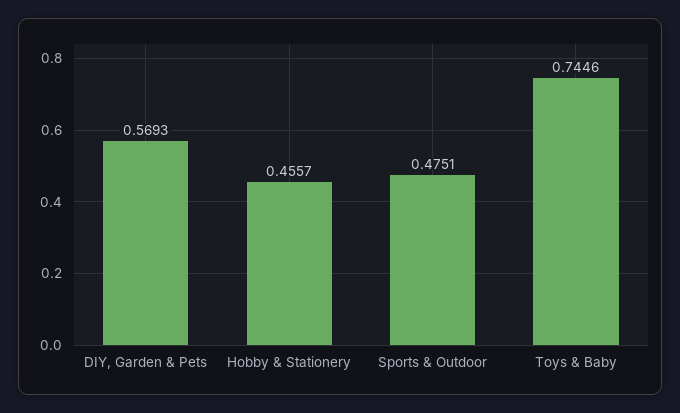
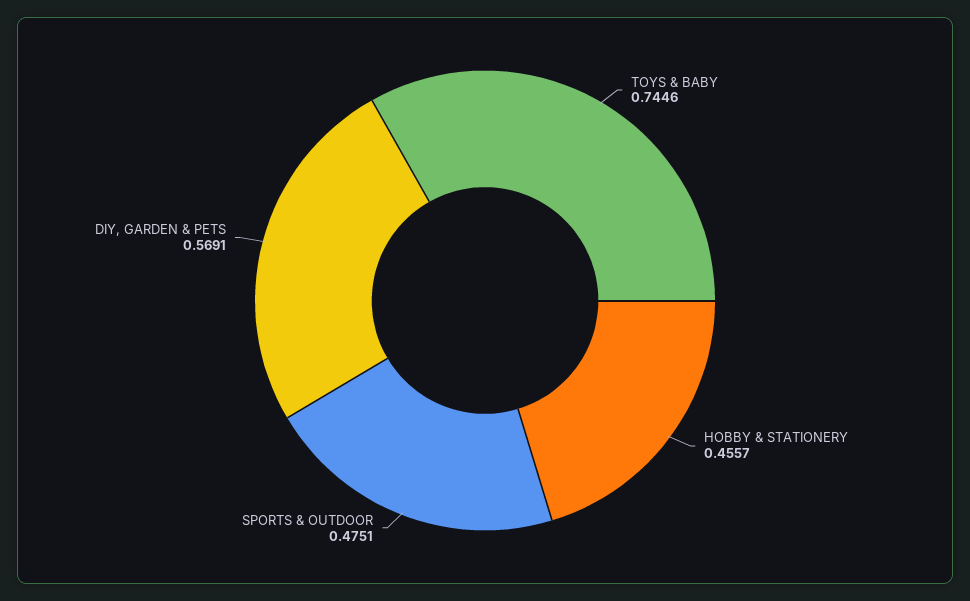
  {
-   "DIY, Garden & Pets": 0.5693,
+   "DIY, Garden & Pets": 0.5691,
    "Hobby & Stationery": 0.4557,
    "Sports & Outdoor": 0.4751,
    "Toys & Baby": 0.7446
  }

